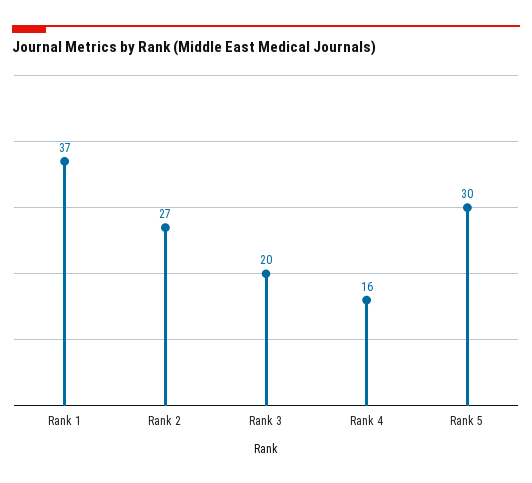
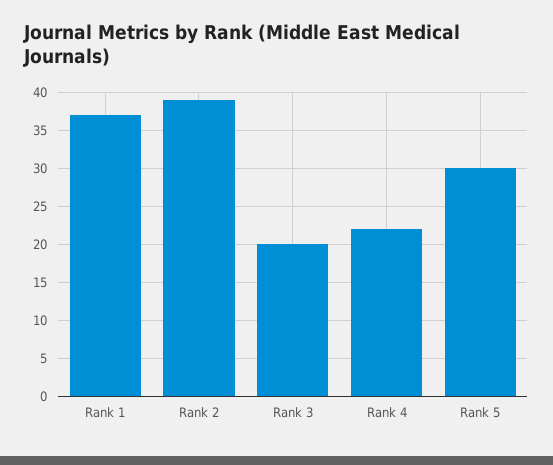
  {
    "Rank 1": 37,
-   "Rank 2": 27,
+   "Rank 2": 39,
    "Rank 3": 20,
-   "Rank 4": 16,
+   "Rank 4": 22,
    "Rank 5": 30
  }

